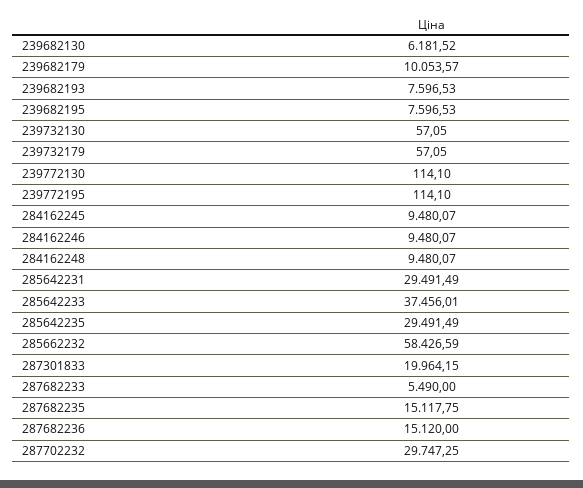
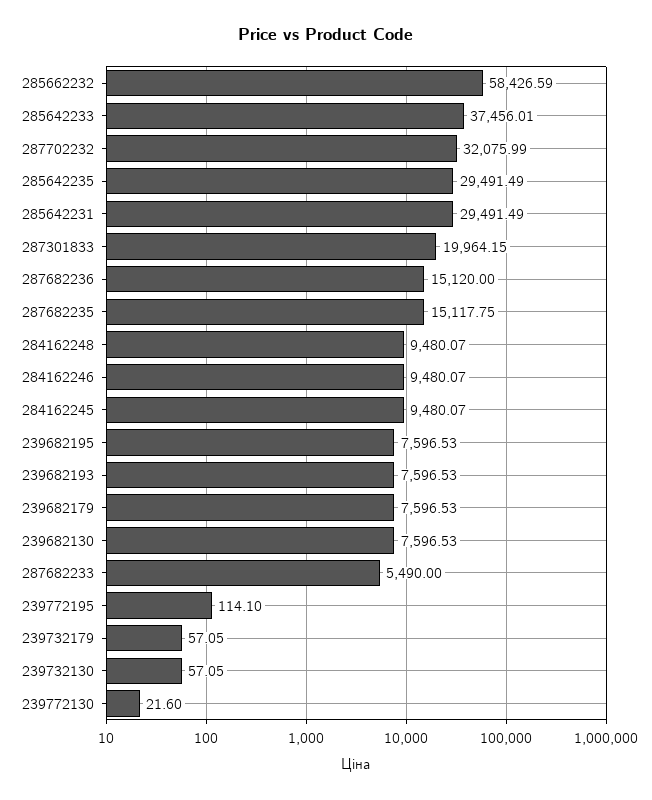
  {
-   "239682130": 6181.52,
+   "239682130": 7596.53,
-   "239682179": 10053.57,
+   "239682179": 7596.53,
    "239682193": 7596.53,
    "239682195": 7596.53,
    "239732130": 57.05,
    "239732179": 57.05,
-   "239772130": 114.1,
+   "239772130": 21.6,
    "239772195": 114.1,
    "284162245": 9480.07,
    "284162246": 9480.07,
    "284162248": 9480.07,
    "285642231": 29491.49,
    "285642233": 37456.01,
    "285642235": 29491.49,
    "285662232": 58426.59,
    "287301833": 19964.15,
    "287682233": 5490,
    "287682235": 15117.75,
    "287682236": 15120,
-   "287702232": 29747.25
+   "287702232": 32075.99
  }

